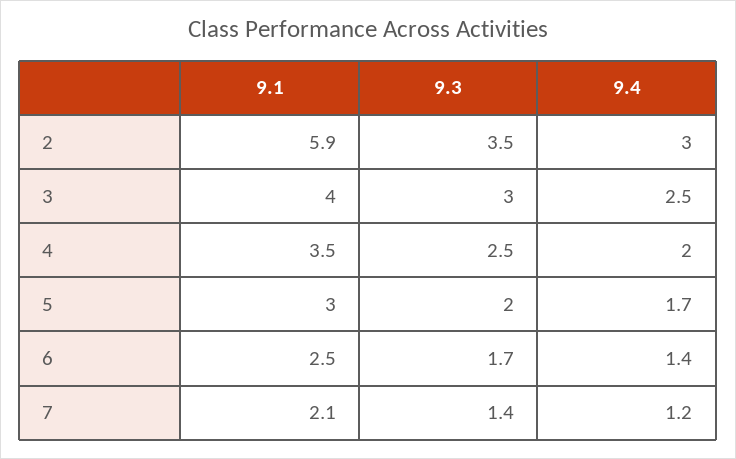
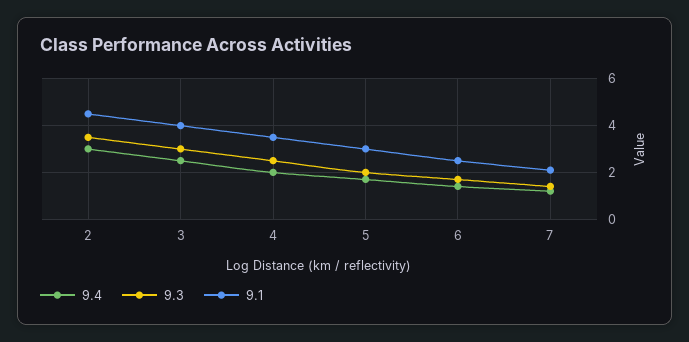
  {
    "9.1": {
-     "2": 5.9,
+     "2": 4.5,
      "3": 4,
      "4": 3.5,
      "5": 3,
      "6": 2.5,
      "7": 2.1
    },
    "9.3": {
      "2": 3.5,
      "3": 3,
      "4": 2.5,
      "5": 2,
      "6": 1.7,
      "7": 1.4
    },
    "9.4": {
      "2": 3,
      "3": 2.5,
      "4": 2,
      "5": 1.7,
      "6": 1.4,
      "7": 1.2
    }
  }

